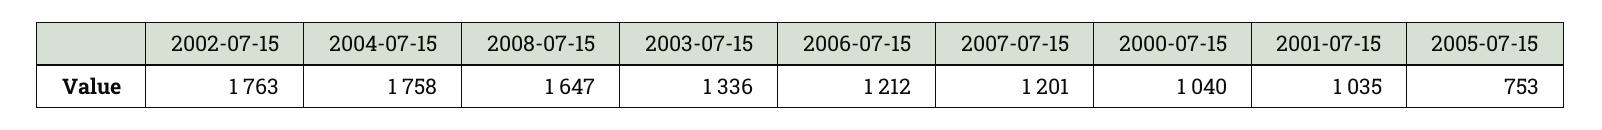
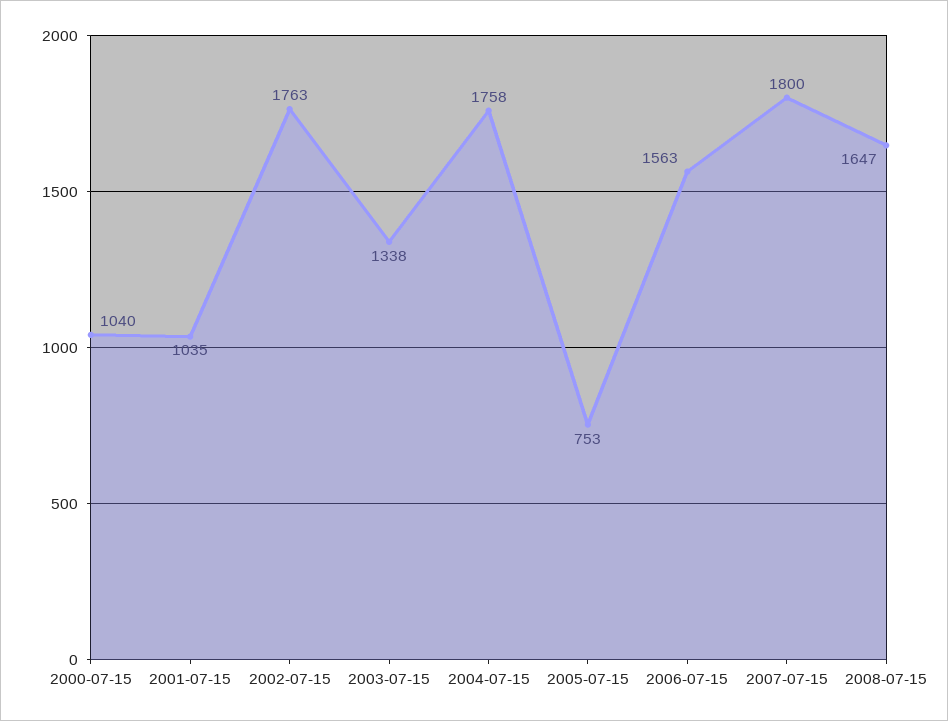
  {
    "2002-07-15": 1763,
    "2004-07-15": 1758,
    "2008-07-15": 1647,
-   "2003-07-15": 1336,
+   "2003-07-15": 1338,
-   "2006-07-15": 1212,
+   "2006-07-15": 1563,
-   "2007-07-15": 1201,
+   "2007-07-15": 1800,
    "2000-07-15": 1040,
    "2001-07-15": 1035,
    "2005-07-15": 753
  }

